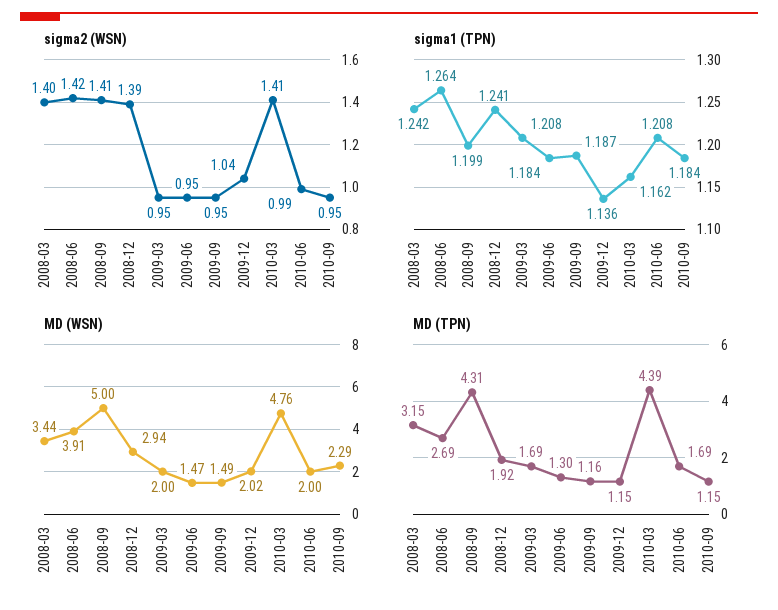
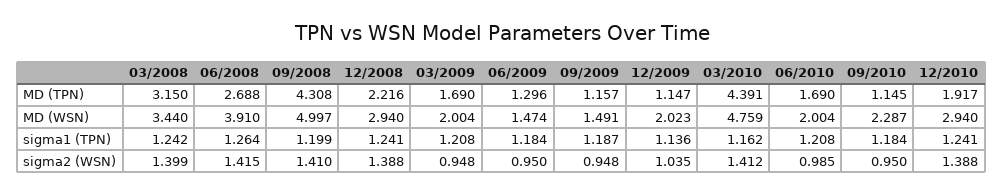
  {
    "sigma2 (WSN)": {
      "2008-03": 1.399,
      "2008-06": 1.415,
      "2008-09": 1.41,
      "2008-12": 1.388,
      "2009-03": 0.948,
      "2009-06": 0.95,
      "2009-09": 0.948,
      "2009-12": 1.035,
      "2010-03": 1.412,
      "2010-06": 0.985,
-     "2010-09": 0.95
+     "2010-09": 0.95,
+     "12/2010": 1.388
    },
    "sigma1 (TPN)": {
      "2008-03": 1.242,
      "2008-06": 1.264,
      "2008-09": 1.199,
      "2008-12": 1.241,
      "2009-03": 1.208,
      "2009-06": 1.184,
      "2009-09": 1.187,
      "2009-12": 1.136,
      "2010-03": 1.162,
      "2010-06": 1.208,
-     "2010-09": 1.184
+     "2010-09": 1.184,
+     "12/2010": 1.241
    },
    "MD (WSN)": {
      "2008-03": 3.44,
      "2008-06": 3.91,
      "2008-09": 4.997,
      "2008-12": 2.94,
      "2009-03": 2.004,
      "2009-06": 1.474,
      "2009-09": 1.491,
      "2009-12": 2.023,
      "2010-03": 4.759,
      "2010-06": 2.004,
-     "2010-09": 2.287
+     "2010-09": 2.287,
+     "12/2010": 2.94
    },
    "MD (TPN)": {
      "2008-03": 3.15,
      "2008-06": 2.688,
      "2008-09": 4.308,
-     "2008-12": 1.92,
+     "2008-12": 2.216,
      "2009-03": 1.69,
      "2009-06": 1.296,
      "2009-09": 1.157,
      "2009-12": 1.147,
      "2010-03": 4.391,
      "2010-06": 1.69,
-     "2010-09": 1.145
+     "2010-09": 1.145,
+     "12/2010": 1.917
    }
  }

